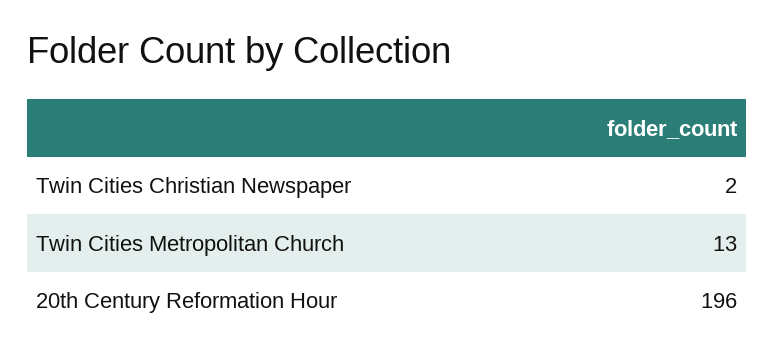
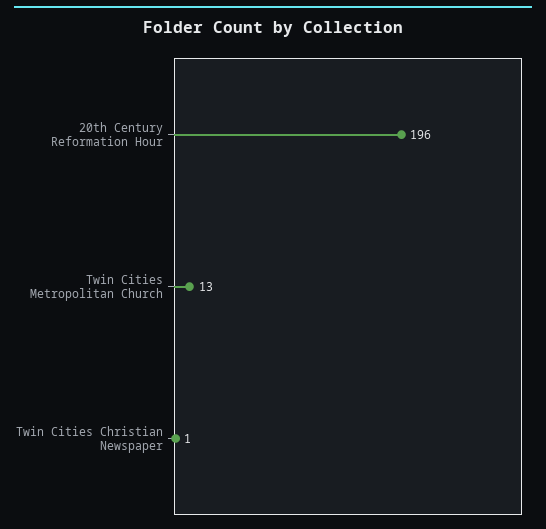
  {
-   "Twin Cities Christian Newspaper": 2,
+   "Twin Cities Christian Newspaper": 1,
    "Twin Cities Metropolitan Church": 13,
    "20th Century Reformation Hour": 196
  }

